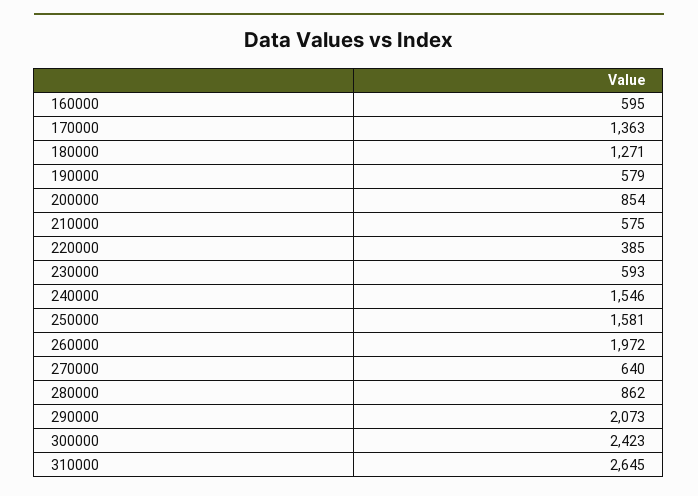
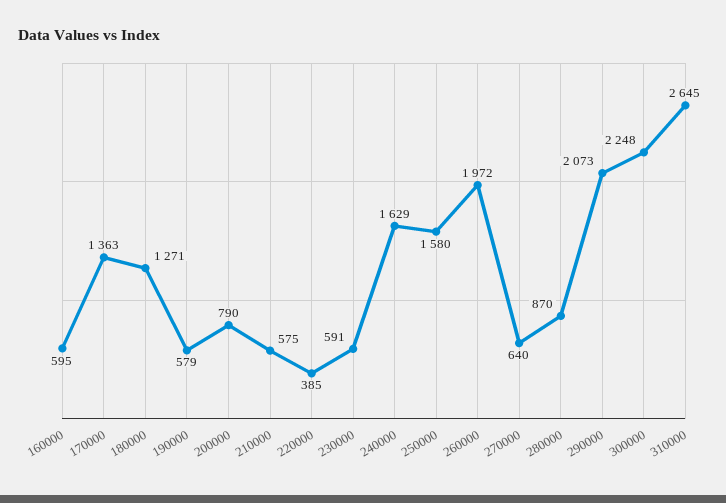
  {
    "160000": 595,
    "170000": 1363,
    "180000": 1271,
    "190000": 579,
-   "200000": 854,
+   "200000": 790,
    "210000": 575,
    "220000": 385,
-   "230000": 593,
+   "230000": 591,
-   "240000": 1546,
+   "240000": 1629,
-   "250000": 1581,
+   "250000": 1580,
    "260000": 1972,
    "270000": 640,
-   "280000": 862,
+   "280000": 870,
    "290000": 2073,
-   "300000": 2423,
+   "300000": 2248,
    "310000": 2645
  }

